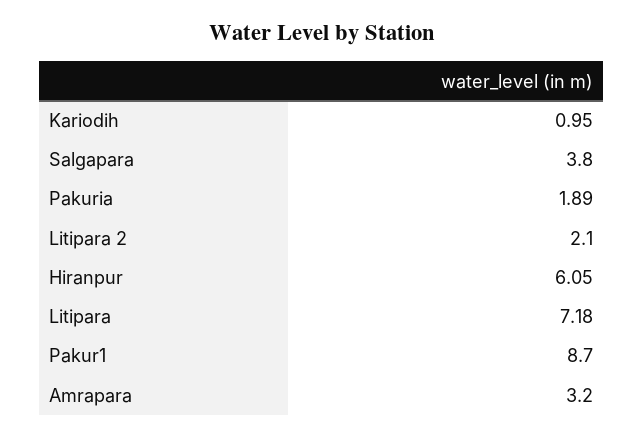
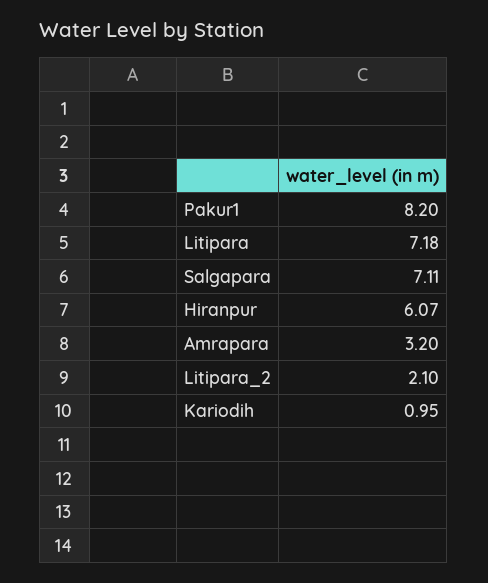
  {
    "Kariodih": 0.95,
-   "Salgapara": 3.8,
+   "Salgapara": 7.11,
-   "Pakuria": 1.89,
    "Litipara 2": 2.1,
-   "Hiranpur": 6.05,
+   "Hiranpur": 6.07,
    "Litipara": 7.18,
-   "Pakur1": 8.7,
+   "Pakur1": 8.2,
    "Amrapara": 3.2
  }

